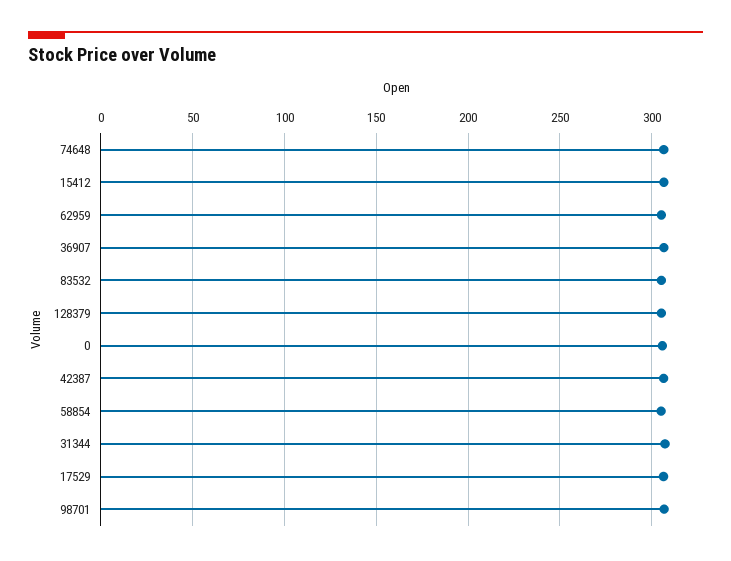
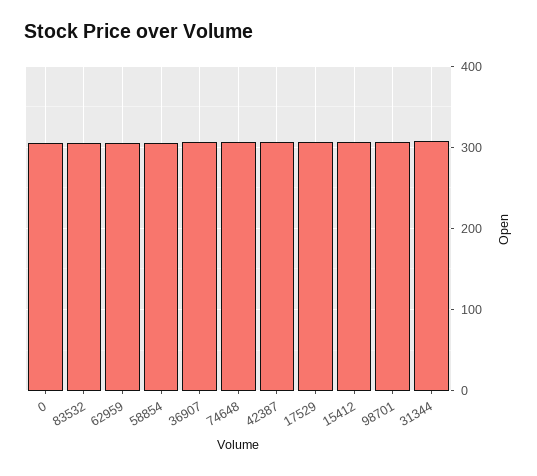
  {
    "74648": 305,
    "15412": 305,
    "62959": 305,
    "36907": 305,
    "83532": 305,
-   "128379": 305,
    "0": 305,
    "42387": 305,
    "58854": 305,
    "31344": 305,
    "17529": 305,
    "98701": 305
  }

